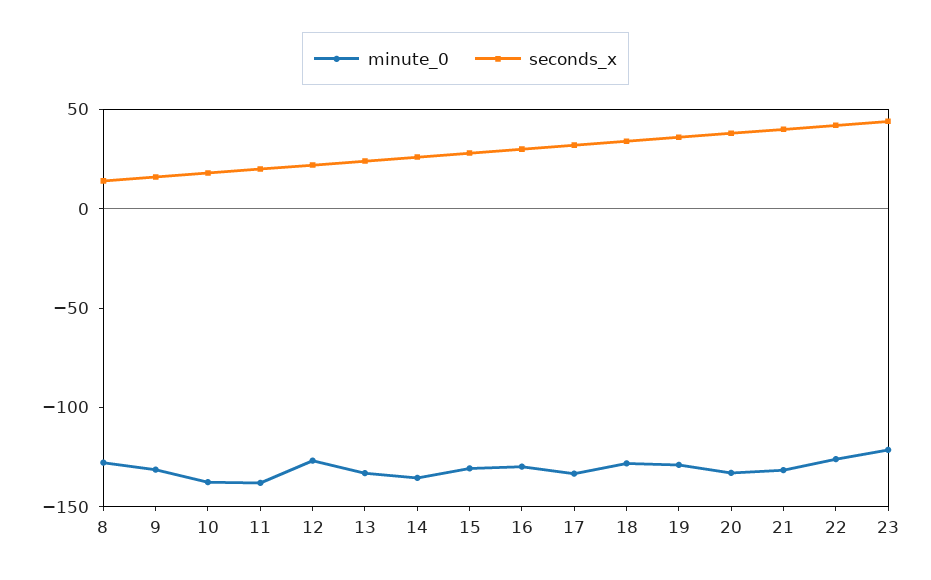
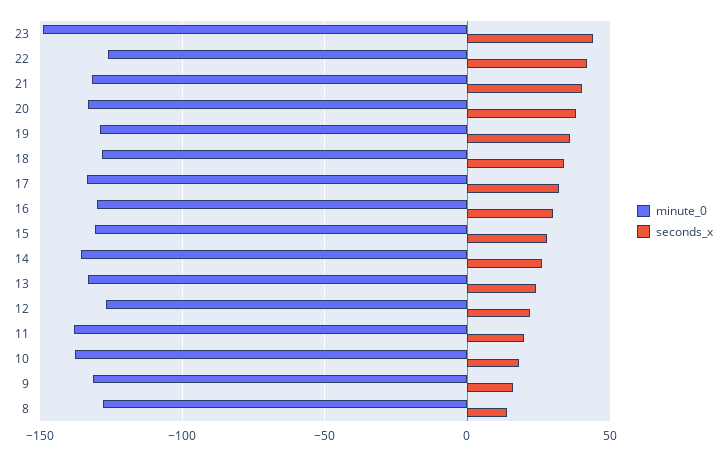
  {
    "minute_0": {
      "8": -130,
      "9": -130,
      "10": -140,
      "11": -140,
      "12": -125,
      "13": -135,
      "14": -135,
      "15": -130,
      "16": -130,
      "17": -135,
      "18": -130,
      "19": -130,
      "20": -135,
      "21": -130,
      "22": -125,
-     "23": -120
+     "23": -150
    },
    "seconds_x": {
      "8": 15,
      "9": 15,
      "10": 20,
      "11": 20,
      "12": 20,
      "13": 25,
      "14": 25,
      "15": 30,
      "16": 30,
      "17": 30,
      "18": 35,
      "19": 35,
      "20": 40,
      "21": 40,
      "22": 40,
      "23": 45
    }
  }

